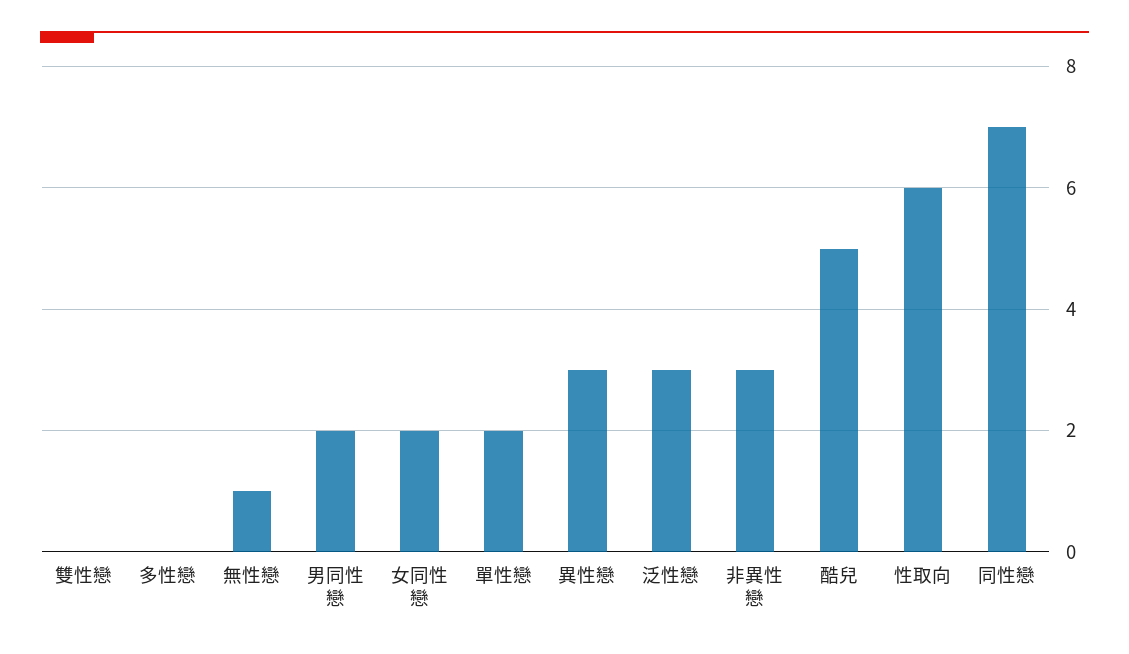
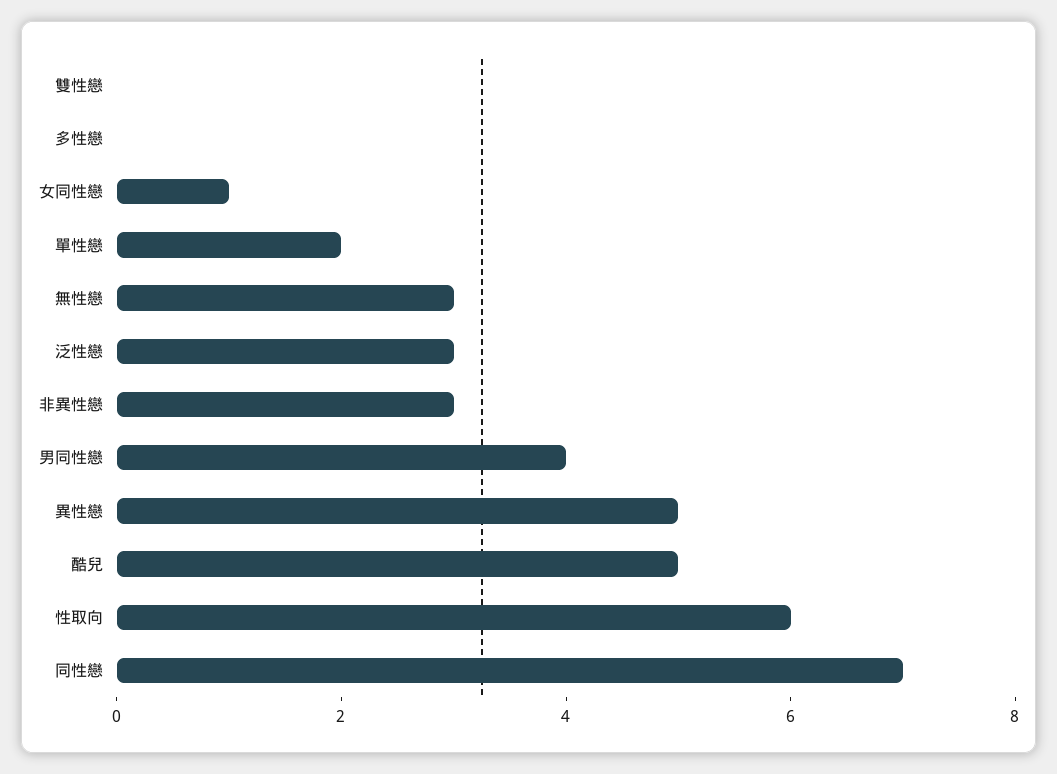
  {
    "雙性戀": 0,
    "多性戀": 0,
-   "無性戀": 1,
+   "無性戀": 3,
-   "男同性戀": 2,
+   "男同性戀": 4,
-   "女同性戀": 2,
+   "女同性戀": 1,
    "單性戀": 2,
-   "異性戀": 3,
+   "異性戀": 5,
    "泛性戀": 3,
    "非異性戀": 3,
    "酷兒": 5,
    "性取向": 6,
    "同性戀": 7
  }

